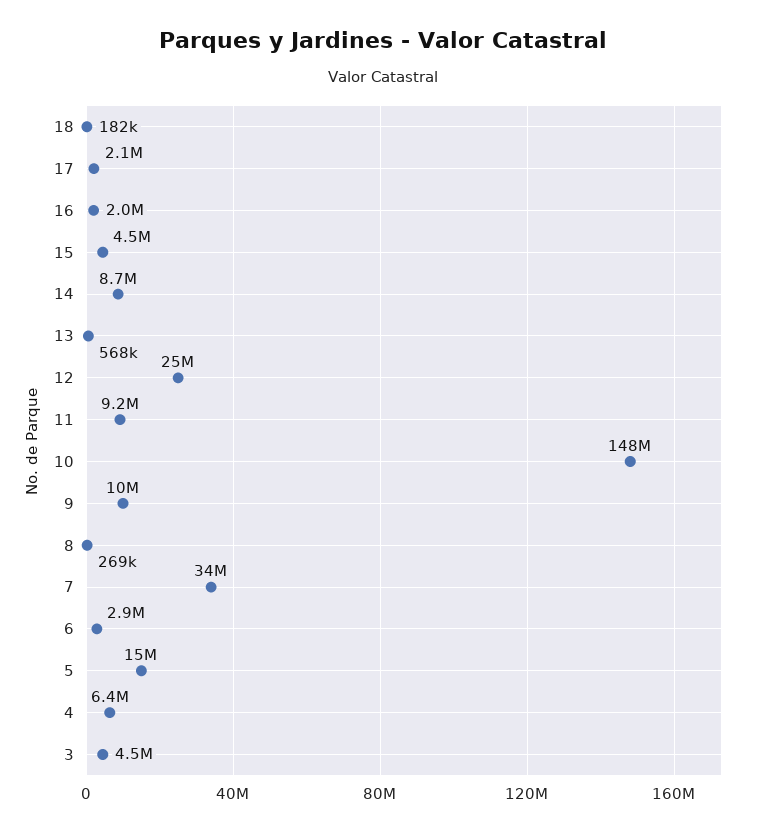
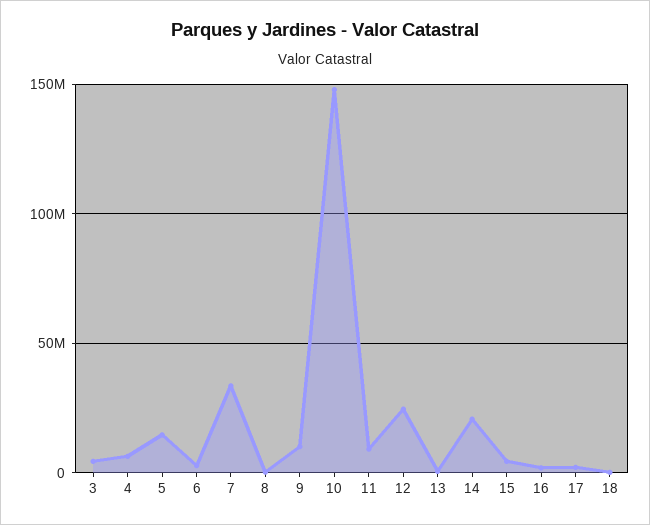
  {
    "18": 182000,
    "17": 2100000,
    "16": 2000000,
    "15": 4500000,
-   "14": 8700000,
+   "14": 20000000,
    "13": 568000,
    "12": 25000000,
    "11": 9200000,
    "10": 148000000,
    "9": 10000000,
    "8": 269000,
    "7": 34000000,
    "6": 2900000,
    "5": 15000000,
    "4": 6400000,
    "3": 4500000
  }

